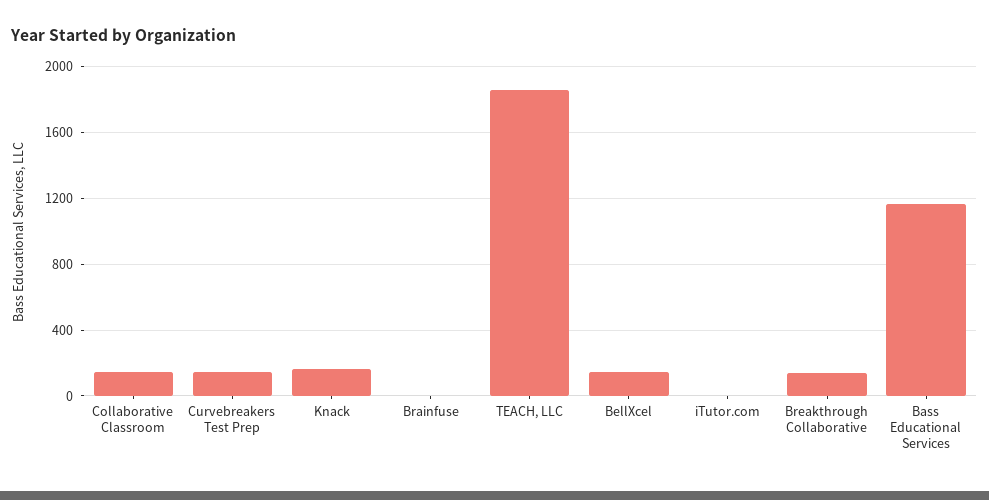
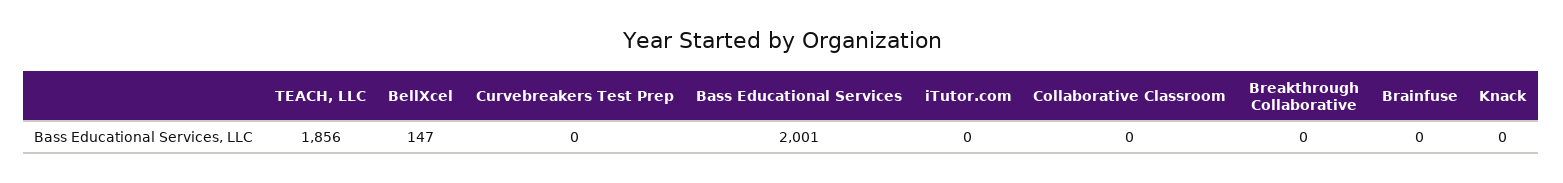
  {
-   "Collaborative Classroom": 150,
+   "Collaborative Classroom": 0,
-   "Curvebreakers Test Prep": 150,
+   "Curvebreakers Test Prep": 0,
-   "Knack": 150,
+   "Knack": 0,
    "Brainfuse": 0,
    "TEACH, LLC": 1856,
    "BellXcel": 147,
    "iTutor.com": 0,
-   "Breakthrough Collaborative": 150,
+   "Breakthrough Collaborative": 0,
-   "Bass Educational Services": 1150
+   "Bass Educational Services": 2001
  }

